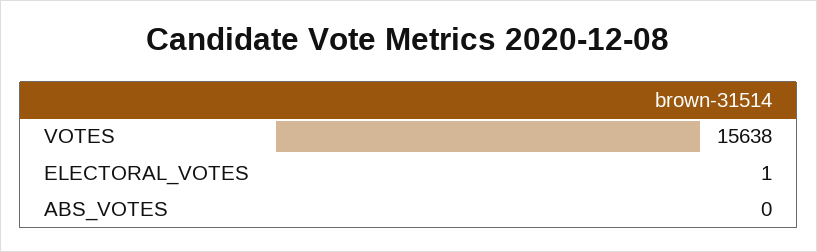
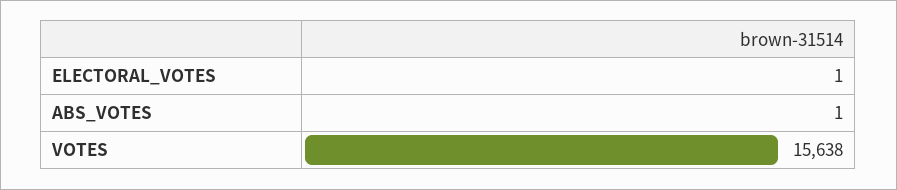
  {
    "VOTES": 15638,
    "ELECTORAL_VOTES": 1,
-   "ABS_VOTES": 0
+   "ABS_VOTES": 1
  }

